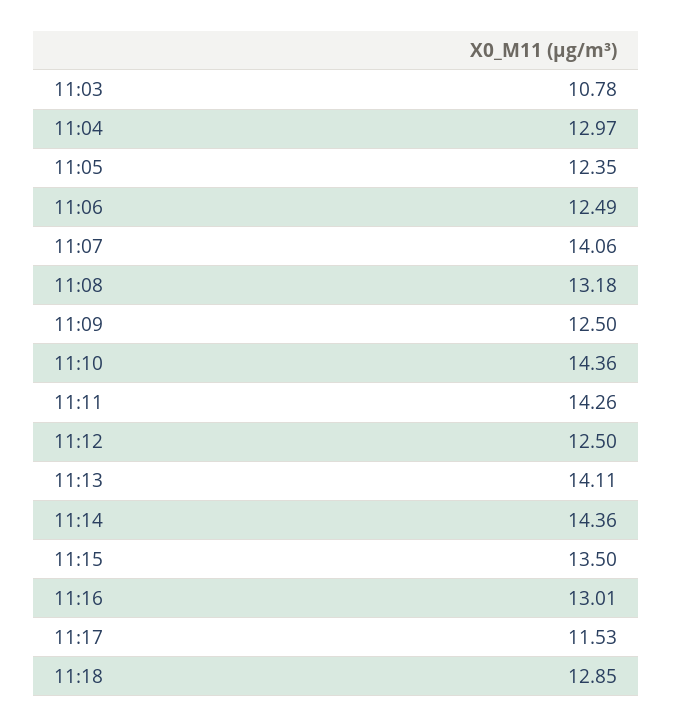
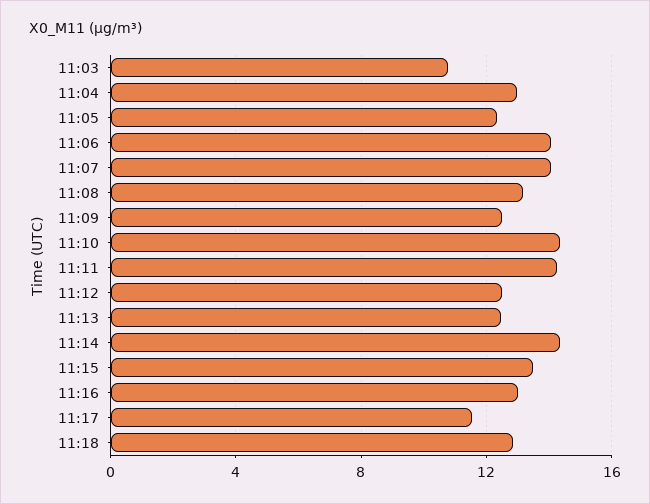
  {
    "11:03": 10.78,
    "11:04": 12.97,
    "11:05": 12.35,
-   "11:06": 12.49,
+   "11:06": 14,
    "11:07": 14.06,
    "11:08": 13.18,
    "11:09": 12.5,
    "11:10": 14.36,
    "11:11": 14.26,
    "11:12": 12.5,
-   "11:13": 14.11,
+   "11:13": 12.5,
    "11:14": 14.36,
    "11:15": 13.5,
    "11:16": 13.01,
    "11:17": 11.53,
    "11:18": 12.85
  }

